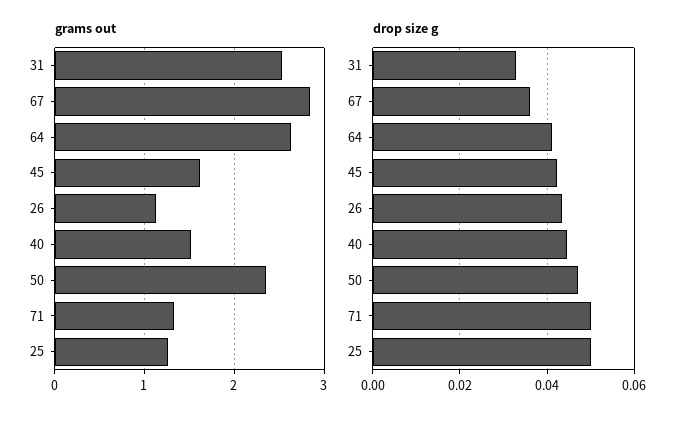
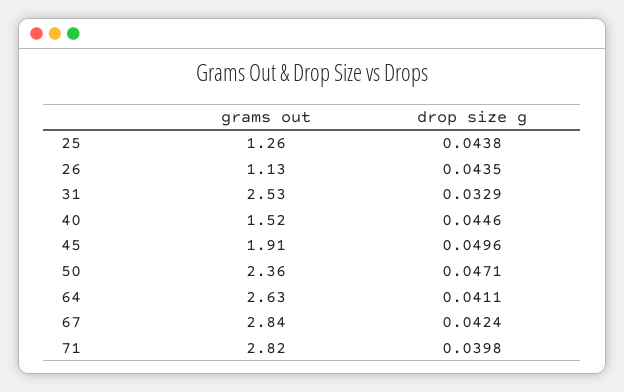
  {
    "grams out": {
      "31": 2.53,
      "67": 2.84,
      "64": 2.63,
-     "45": 1.6,
+     "45": 1.91,
      "26": 1.13,
      "40": 1.52,
      "50": 2.36,
-     "71": 1.3,
+     "71": 2.82,
      "25": 1.26
    },
    "drop size g": {
      "31": 0.0329,
-     "67": 0.036,
+     "67": 0.0424,
      "64": 0.0411,
-     "45": 0.042,
+     "45": 0.0496,
      "26": 0.0435,
      "40": 0.0446,
      "50": 0.0471,
-     "71": 0.05,
+     "71": 0.0398,
-     "25": 0.05
+     "25": 0.0438
    }
  }

